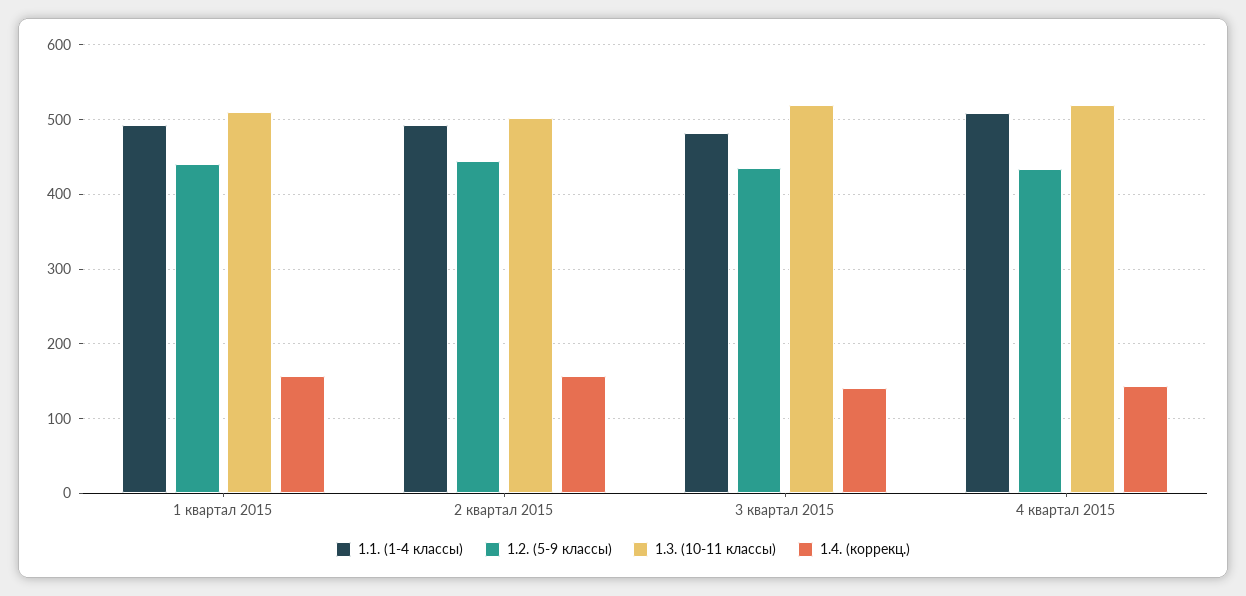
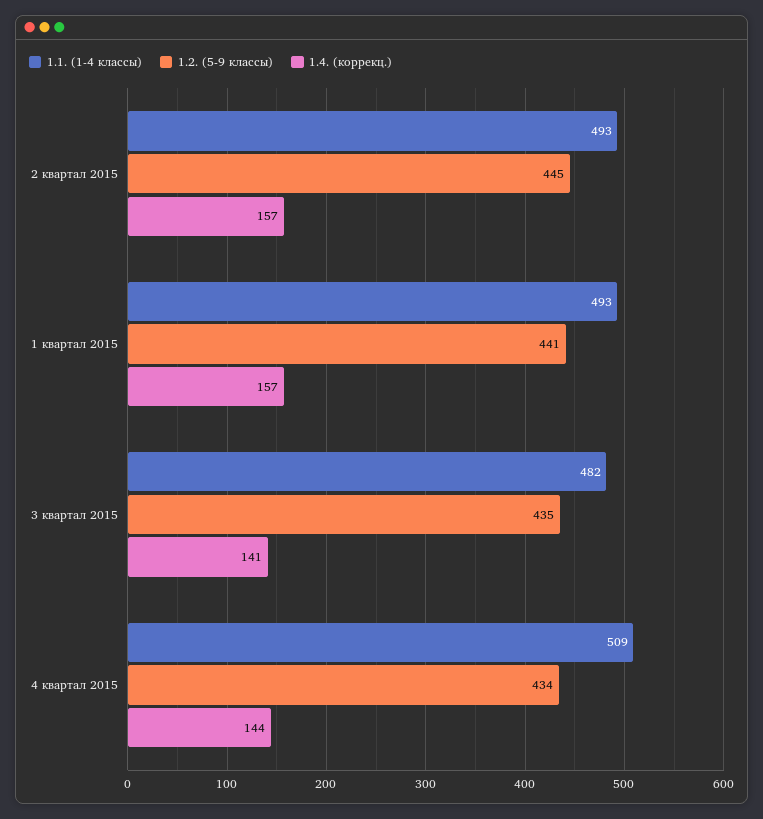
  {
    "1.1. (1-4 классы)": {
      "1 квартал 2015": 493,
      "2 квартал 2015": 493,
      "3 квартал 2015": 482,
      "4 квартал 2015": 509
    },
    "1.2. (5-9 классы)": {
      "1 квартал 2015": 441,
      "2 квартал 2015": 445,
      "3 квартал 2015": 435,
      "4 квартал 2015": 434
    },
-   "1.3. (10-11 классы)": {
-     "1 квартал 2015": 510,
-     "2 квартал 2015": 500,
-     "3 квартал 2015": 520,
-     "4 квартал 2015": 520
-   },
    "1.4. (коррекц.)": {
      "1 квартал 2015": 157,
      "2 квартал 2015": 157,
      "3 квартал 2015": 141,
      "4 квартал 2015": 144
    }
  }

